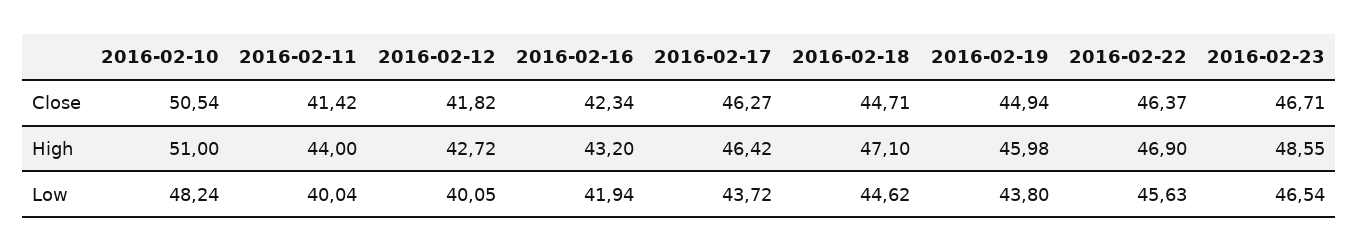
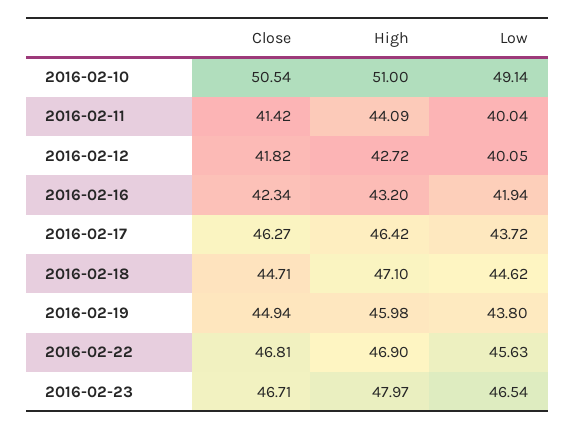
  {
    "2016-02-10": {
      "Close": 50.54,
      "High": 51,
-     "Low": 48.24
+     "Low": 49.14
    },
    "2016-02-11": {
      "Close": 41.42,
-     "High": 44,
+     "High": 44.09,
      "Low": 40.04
    },
    "2016-02-12": {
      "Close": 41.82,
      "High": 42.72,
      "Low": 40.05
    },
    "2016-02-16": {
      "Close": 42.34,
      "High": 43.2,
      "Low": 41.94
    },
    "2016-02-17": {
      "Close": 46.27,
      "High": 46.42,
      "Low": 43.72
    },
    "2016-02-18": {
      "Close": 44.71,
      "High": 47.1,
      "Low": 44.62
    },
    "2016-02-19": {
      "Close": 44.94,
      "High": 45.98,
      "Low": 43.8
    },
    "2016-02-22": {
-     "Close": 46.37,
+     "Close": 46.81,
      "High": 46.9,
      "Low": 45.63
    },
    "2016-02-23": {
      "Close": 46.71,
-     "High": 48.55,
+     "High": 47.97,
      "Low": 46.54
    }
  }

